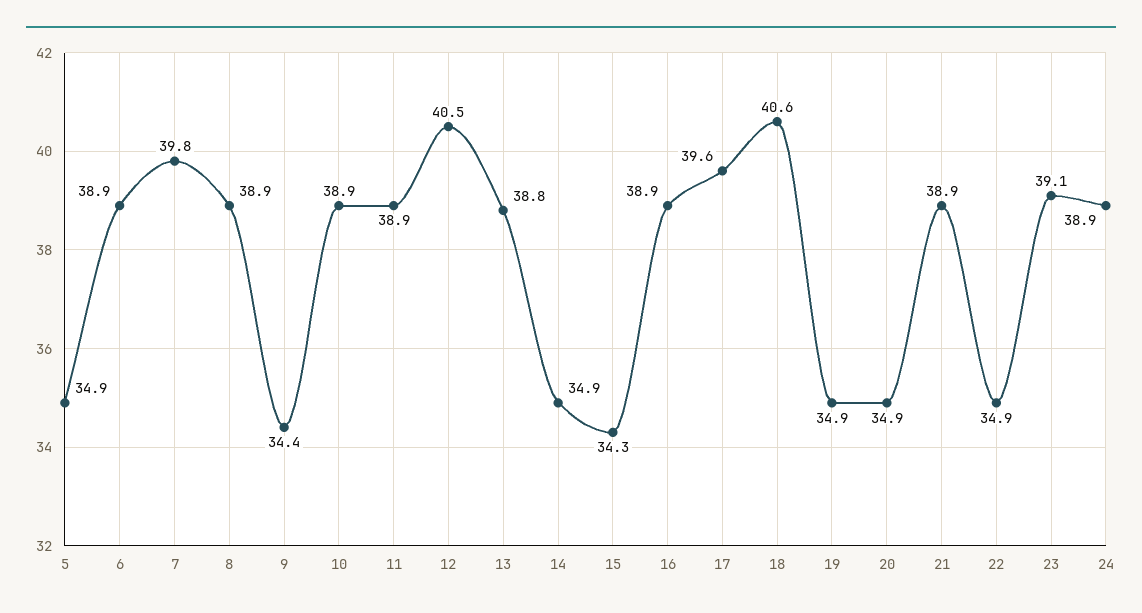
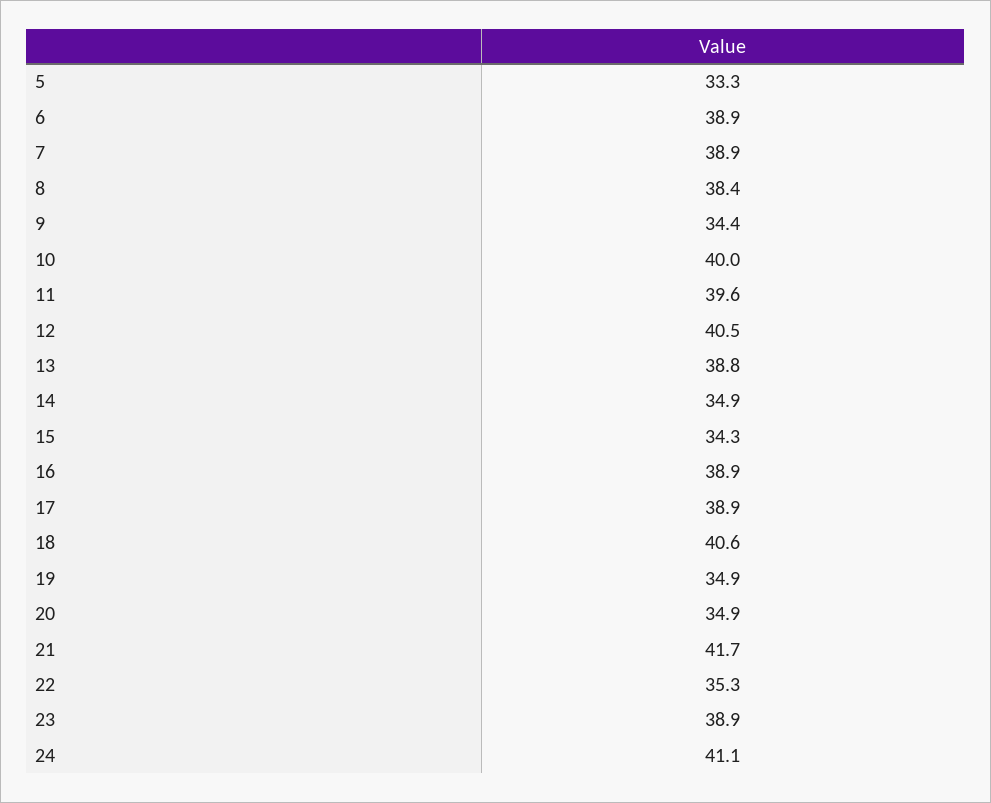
  {
-   "5": 34.9,
+   "5": 33.3,
    "6": 38.9,
-   "7": 39.8,
+   "7": 38.9,
-   "8": 38.9,
+   "8": 38.4,
    "9": 34.4,
-   "10": 38.9,
+   "10": 40,
-   "11": 38.9,
+   "11": 39.6,
    "12": 40.5,
    "13": 38.8,
    "14": 34.9,
    "15": 34.3,
    "16": 38.9,
-   "17": 39.6,
+   "17": 38.9,
    "18": 40.6,
    "19": 34.9,
    "20": 34.9,
-   "21": 38.9,
+   "21": 41.7,
-   "22": 34.9,
+   "22": 35.3,
-   "23": 39.1,
+   "23": 38.9,
-   "24": 38.9
+   "24": 41.1
  }

